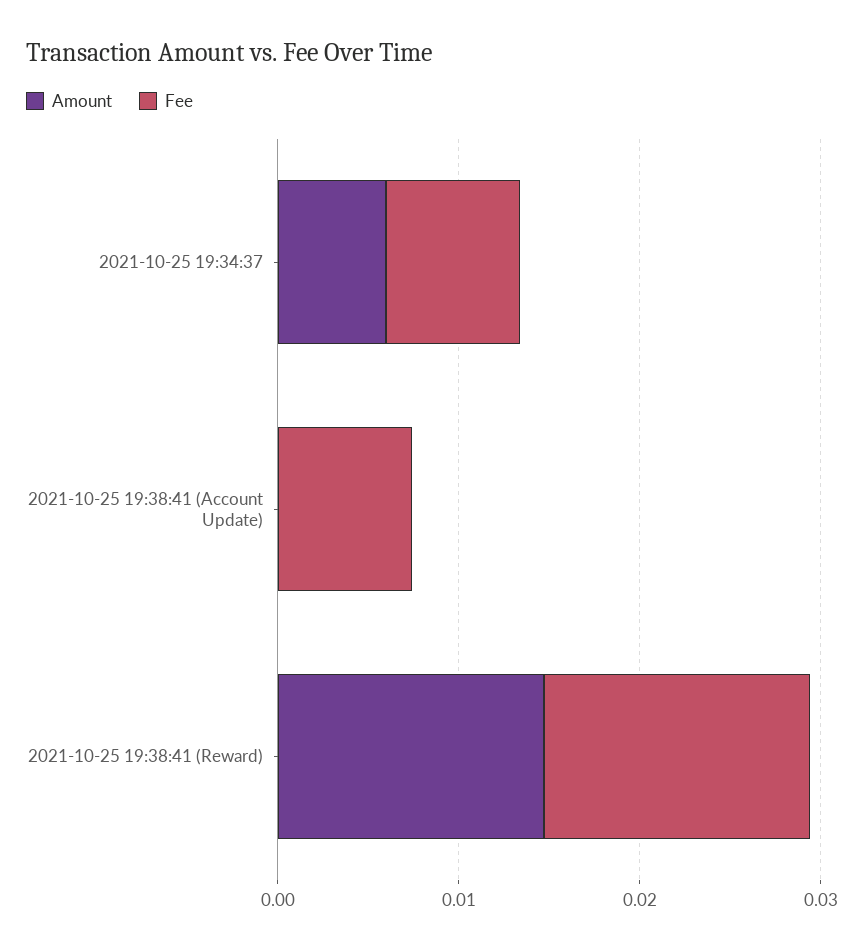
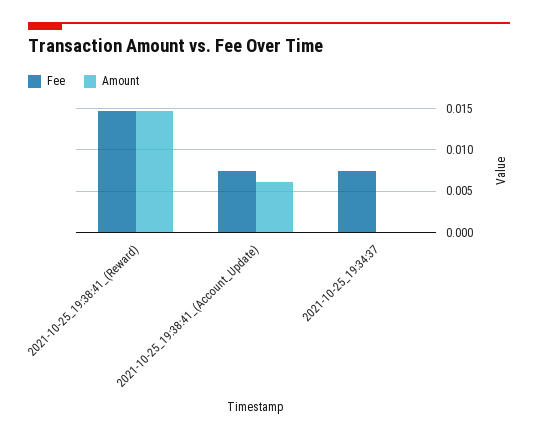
  {
    "Amount": {
-     "2021-10-25 19:34:37": 0.006,
+     "2021-10-25 19:34:37": 0,
-     "2021-10-25 19:38:41 (Account Update)": 0,
+     "2021-10-25 19:38:41 (Account Update)": 0.006,
      "2021-10-25 19:38:41 (Reward)": 0.015
    },
    "Fee": {
      "2021-10-25 19:34:37": 0.007,
      "2021-10-25 19:38:41 (Account Update)": 0.007,
      "2021-10-25 19:38:41 (Reward)": 0.015
    }
  }

